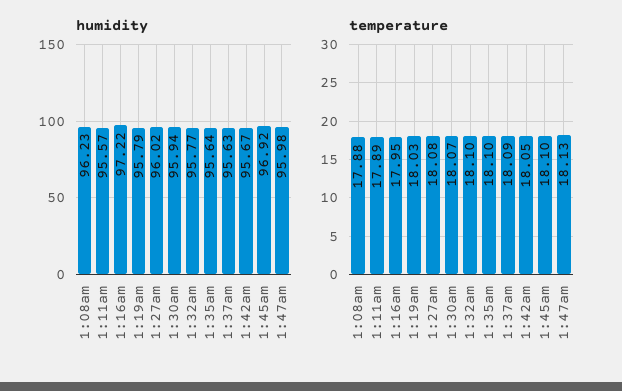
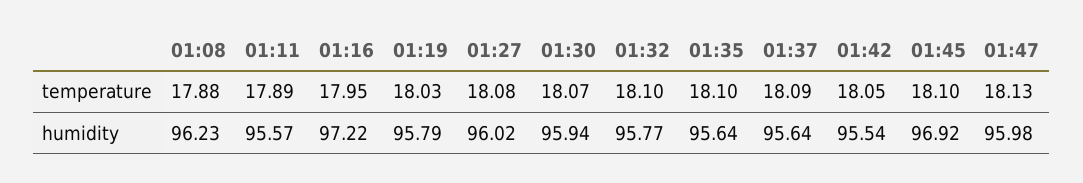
  {
    "humidity": {
      "1:08am": 96.23,
      "1:11am": 95.57,
      "1:16am": 97.22,
      "1:19am": 95.79,
      "1:27am": 96.02,
      "1:30am": 95.94,
      "1:32am": 95.77,
      "1:35am": 95.64,
-     "1:37am": 95.63,
+     "1:37am": 95.64,
-     "1:42am": 95.67,
+     "1:42am": 95.54,
      "1:45am": 96.92,
      "1:47am": 95.98
    },
    "temperature": {
      "1:08am": 17.88,
      "1:11am": 17.89,
      "1:16am": 17.95,
      "1:19am": 18.03,
      "1:27am": 18.08,
      "1:30am": 18.07,
      "1:32am": 18.1,
      "1:35am": 18.1,
      "1:37am": 18.09,
      "1:42am": 18.05,
      "1:45am": 18.1,
      "1:47am": 18.13
    }
  }

